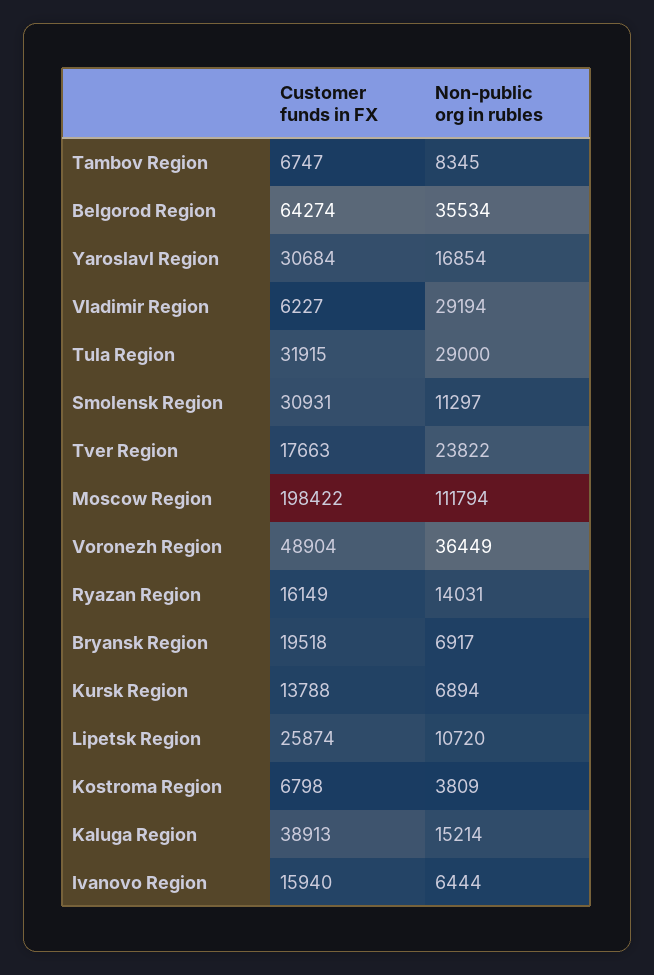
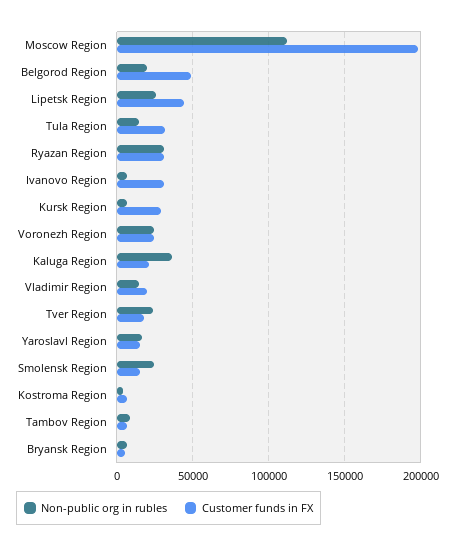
  {
    "Customer funds in FX": {
      "Tambov Region": 6747,
-     "Belgorod Region": 64274,
+     "Belgorod Region": 50000,
-     "Yaroslavl Region": 30684,
+     "Yaroslavl Region": 15000,
-     "Vladimir Region": 6227,
+     "Vladimir Region": 20000,
      "Tula Region": 31915,
-     "Smolensk Region": 30931,
+     "Smolensk Region": 15000,
      "Tver Region": 17663,
      "Moscow Region": 198422,
-     "Voronezh Region": 48904,
+     "Voronezh Region": 25000,
-     "Ryazan Region": 16149,
+     "Ryazan Region": 30000,
-     "Bryansk Region": 19518,
+     "Bryansk Region": 5000,
-     "Kursk Region": 13788,
+     "Kursk Region": 30000,
-     "Lipetsk Region": 25874,
+     "Lipetsk Region": 45000,
      "Kostroma Region": 6798,
-     "Kaluga Region": 38913,
+     "Kaluga Region": 20000,
-     "Ivanovo Region": 15940
+     "Ivanovo Region": 30000
    },
    "Non-public org in rubles": {
      "Tambov Region": 8345,
-     "Belgorod Region": 35534,
+     "Belgorod Region": 20000,
      "Yaroslavl Region": 16854,
-     "Vladimir Region": 29194,
+     "Vladimir Region": 15000,
-     "Tula Region": 29000,
+     "Tula Region": 15000,
-     "Smolensk Region": 11297,
+     "Smolensk Region": 25000,
      "Tver Region": 23822,
      "Moscow Region": 111794,
-     "Voronezh Region": 36449,
+     "Voronezh Region": 25000,
-     "Ryazan Region": 14031,
+     "Ryazan Region": 30000,
      "Bryansk Region": 6917,
      "Kursk Region": 6894,
-     "Lipetsk Region": 10720,
+     "Lipetsk Region": 25000,
      "Kostroma Region": 3809,
-     "Kaluga Region": 15214,
+     "Kaluga Region": 35000,
      "Ivanovo Region": 6444
    }
  }

